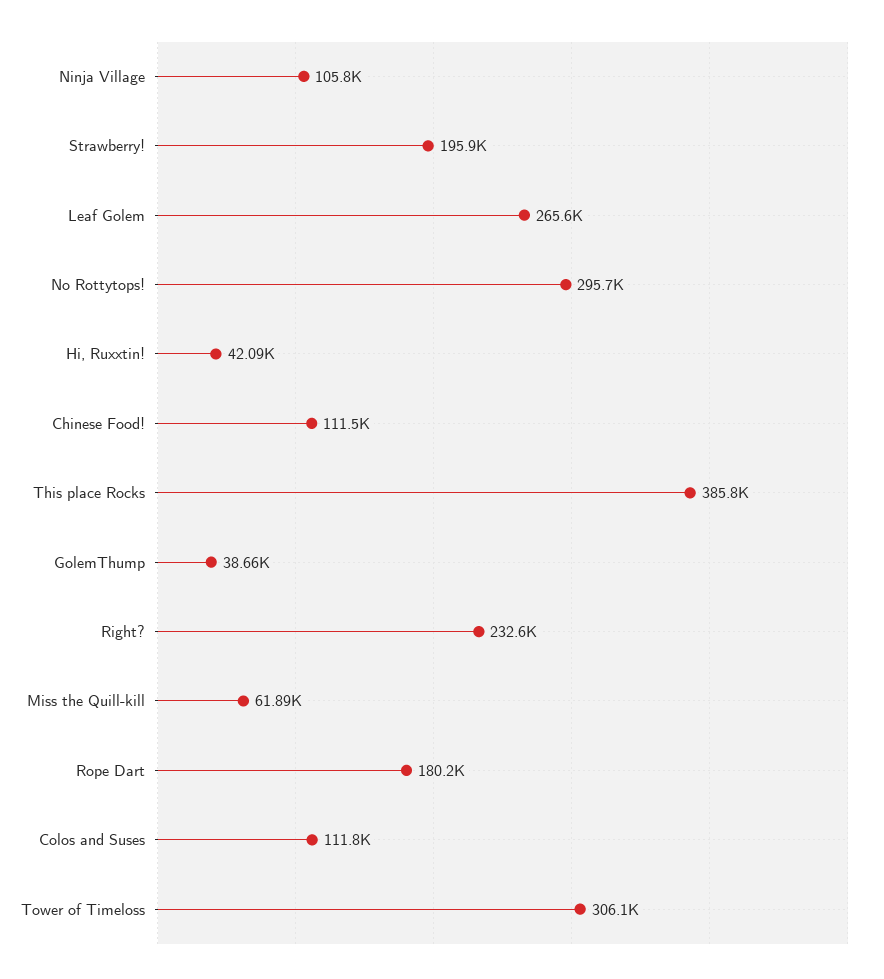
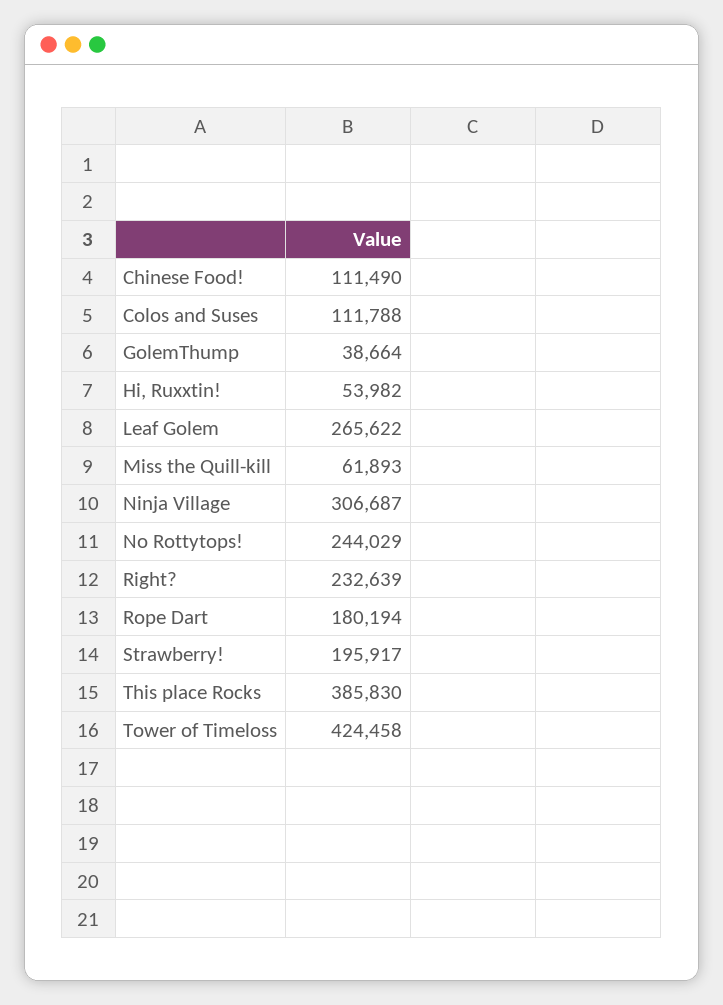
  {
-   "Ninja Village": 105800,
+   "Ninja Village": 306687,
    "Strawberry!": 195917,
    "Leaf Golem": 265622,
-   "No Rottytops!": 295700,
+   "No Rottytops!": 244029,
-   "Hi, Ruxxtin!": 42090,
+   "Hi, Ruxxtin!": 53982,
    "Chinese Food!": 111490,
    "This place Rocks": 385830,
    "GolemThump": 38664,
    "Right?": 232639,
    "Miss the Quill-kill": 61893,
    "Rope Dart": 180194,
    "Colos and Suses": 111788,
-   "Tower of Timeloss": 306100
+   "Tower of Timeloss": 424458
  }

